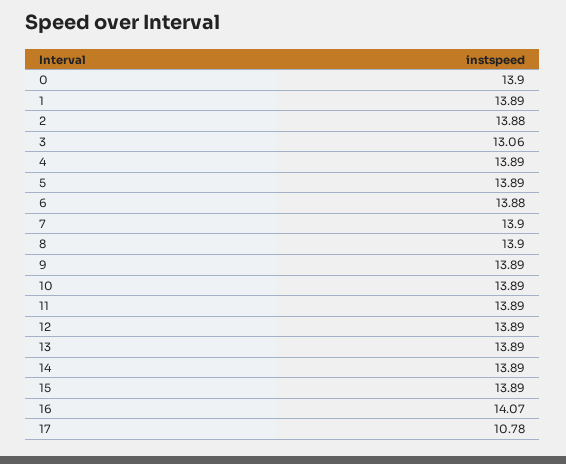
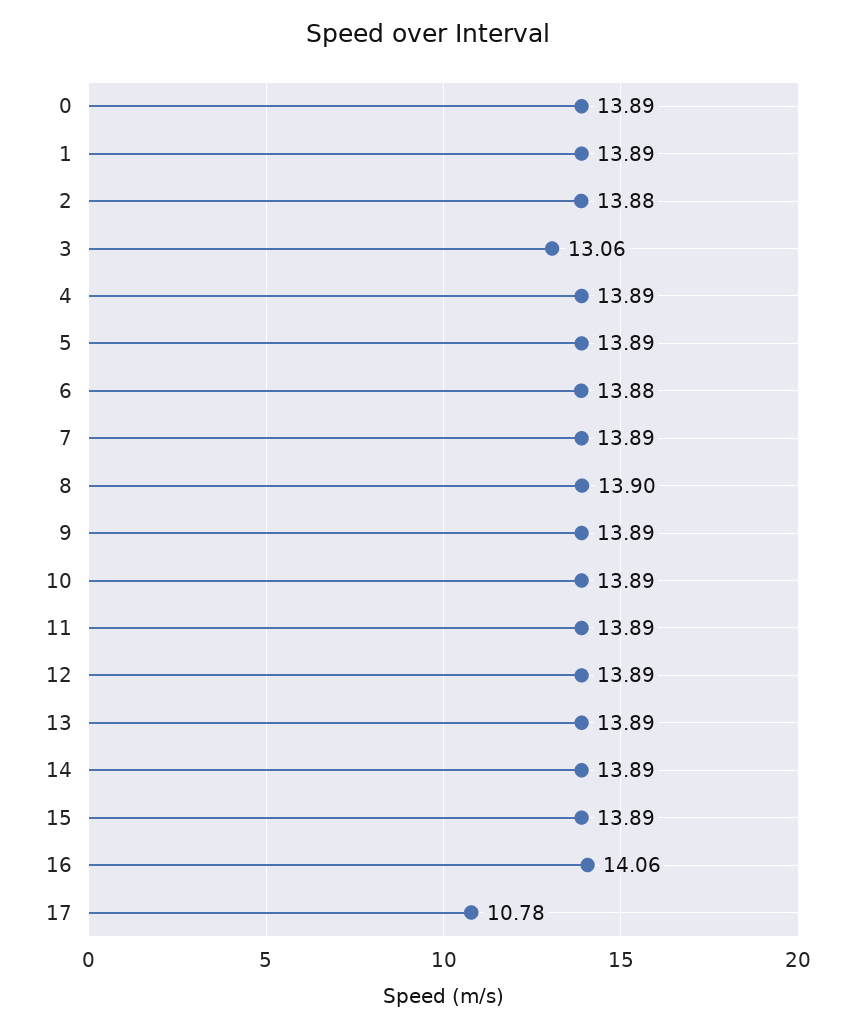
  {
-   "0": 13.9,
+   "0": 13.89,
    "1": 13.89,
    "2": 13.88,
    "3": 13.06,
    "4": 13.89,
    "5": 13.89,
    "6": 13.88,
-   "7": 13.9,
+   "7": 13.89,
    "8": 13.9,
    "9": 13.89,
    "10": 13.89,
    "11": 13.89,
    "12": 13.89,
    "13": 13.89,
    "14": 13.89,
    "15": 13.89,
-   "16": 14.07,
+   "16": 14.06,
    "17": 10.78
  }

